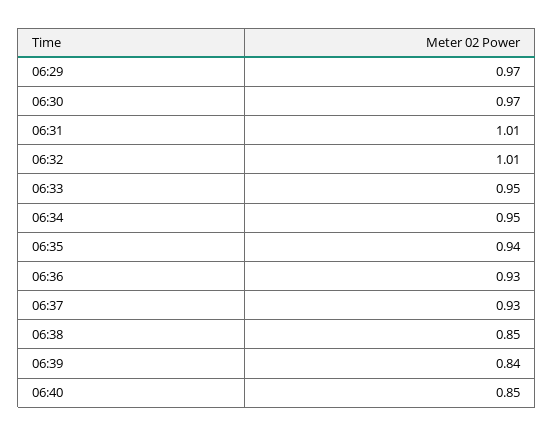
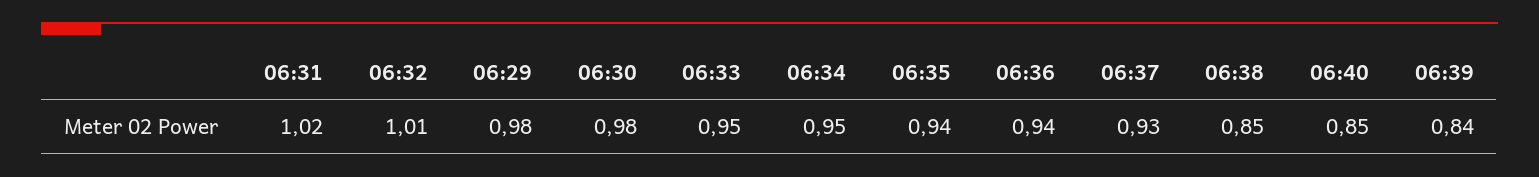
  {
-   "06:29": 0.97,
+   "06:29": 0.98,
-   "06:30": 0.97,
+   "06:30": 0.98,
-   "06:31": 1.01,
+   "06:31": 1.02,
    "06:32": 1.01,
    "06:33": 0.95,
    "06:34": 0.95,
    "06:35": 0.94,
-   "06:36": 0.93,
+   "06:36": 0.94,
    "06:37": 0.93,
    "06:38": 0.85,
    "06:39": 0.84,
    "06:40": 0.85
  }

